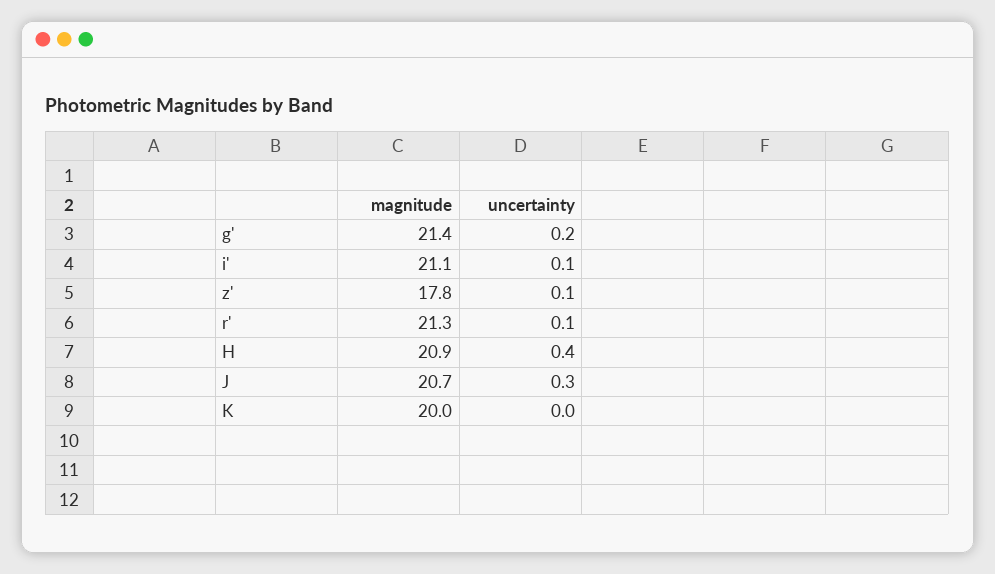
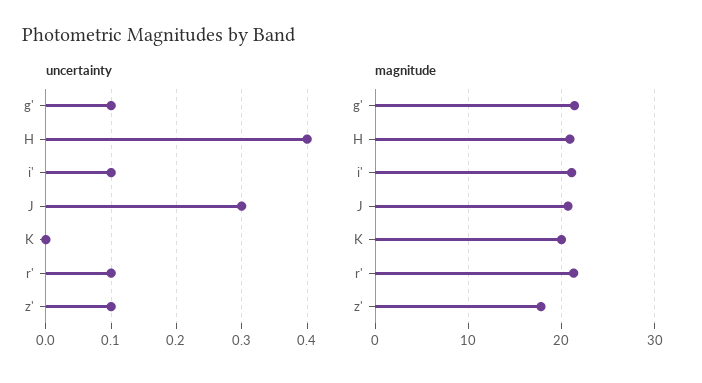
  {
    "magnitude": {
      "g'": 21.4,
      "i'": 21.1,
      "z'": 17.8,
      "r'": 21.3,
      "H": 20.9,
      "J": 20.7,
      "K": 20
    },
    "uncertainty": {
-     "g'": 0.2,
+     "g'": 0.1,
      "i'": 0.1,
      "z'": 0.1,
      "r'": 0.1,
      "H": 0.4,
      "J": 0.3,
      "K": 0
    }
  }

